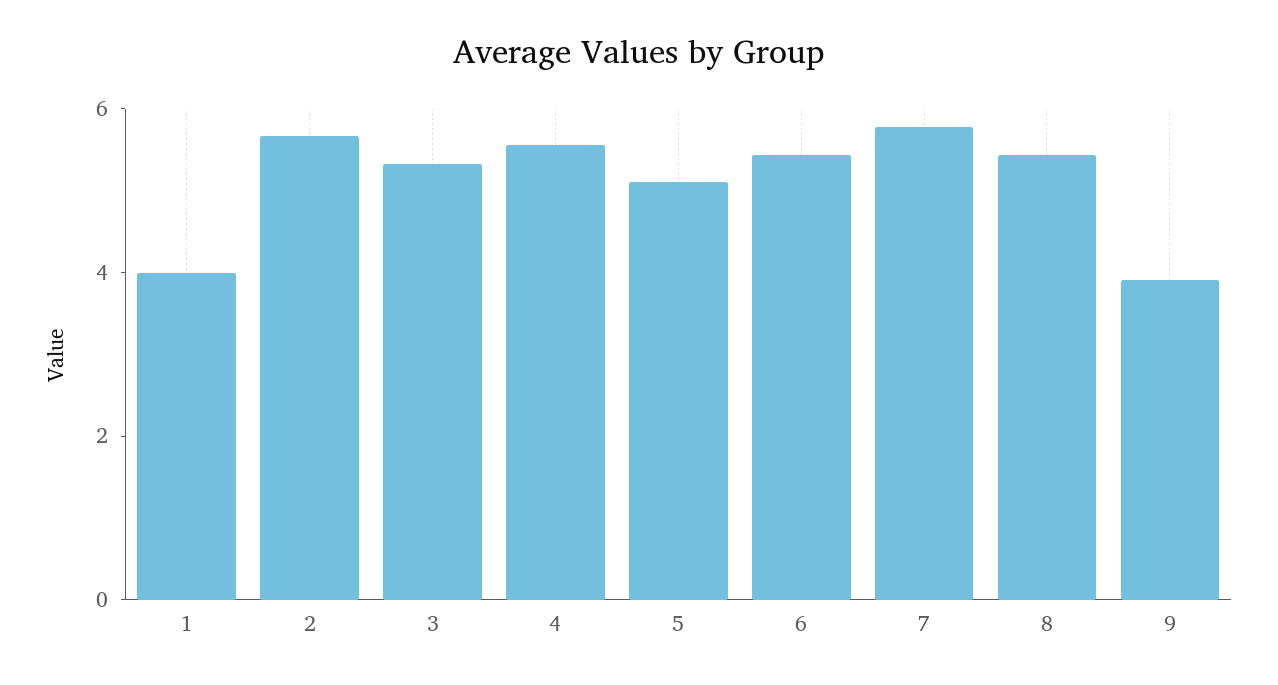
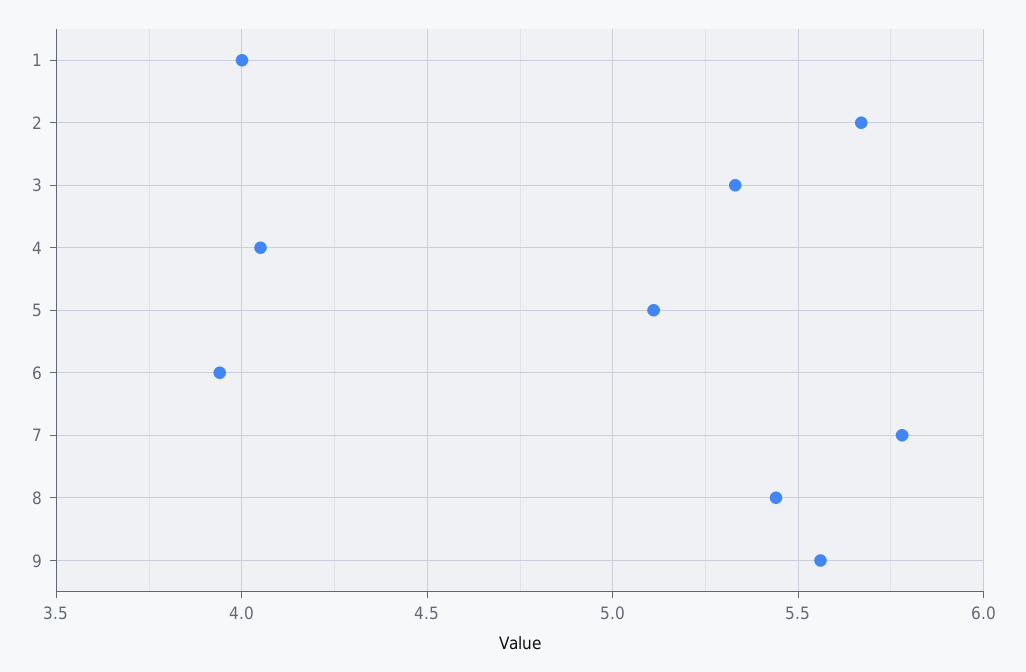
  {
    "1": 4,
    "2": 5.65,
    "3": 5.35,
-   "4": 5.5,
+   "4": 4.05,
    "5": 5.1,
-   "6": 5.5,
+   "6": 3.95,
    "7": 5.8,
    "8": 5.45,
-   "9": 4
+   "9": 5.55
  }

